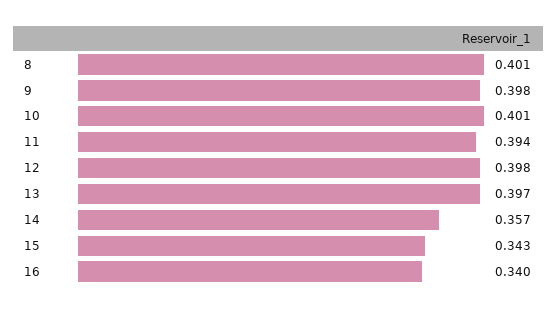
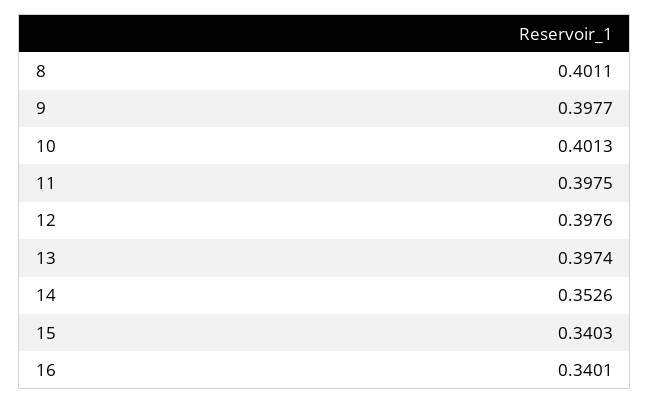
  {
    "8": 0.4011,
    "9": 0.3977,
    "10": 0.4013,
-   "11": 0.394,
+   "11": 0.3975,
    "12": 0.3976,
    "13": 0.3974,
-   "14": 0.357,
+   "14": 0.3526,
-   "15": 0.343,
+   "15": 0.3403,
    "16": 0.3401
  }

